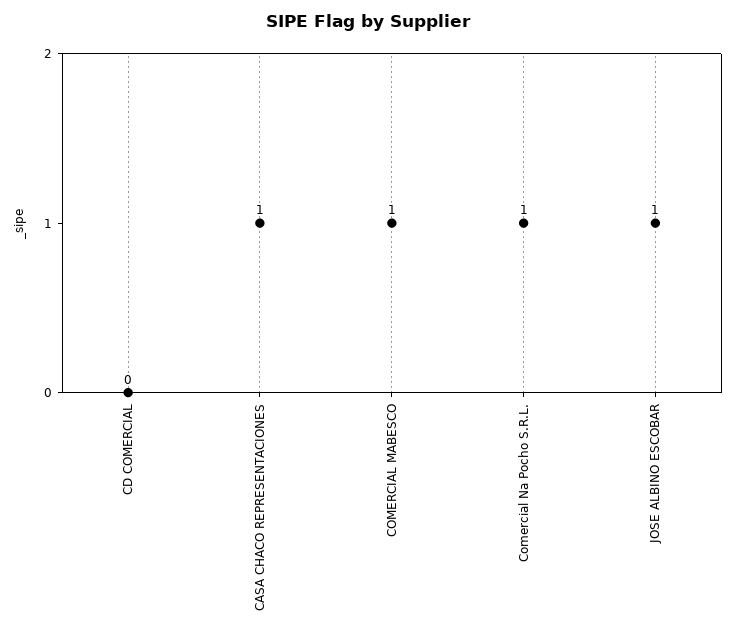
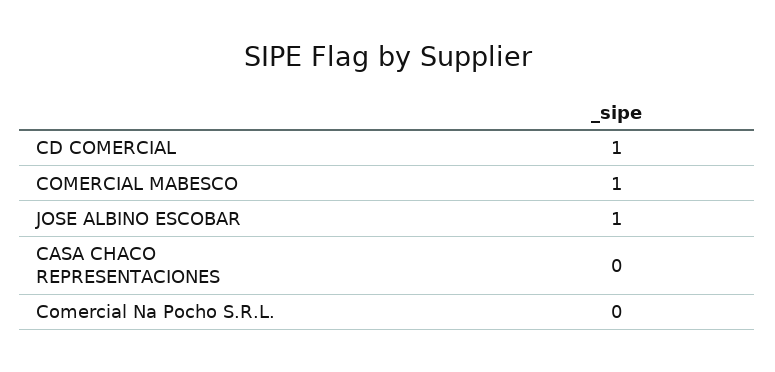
  {
-   "CD COMERCIAL": 0,
+   "CD COMERCIAL": 1,
-   "CASA CHACO REPRESENTACIONES": 1,
+   "CASA CHACO REPRESENTACIONES": 0,
    "COMERCIAL MABESCO": 1,
-   "Comercial Na Pocho S.R.L.": 1,
+   "Comercial Na Pocho S.R.L.": 0,
    "JOSE ALBINO ESCOBAR": 1
  }

